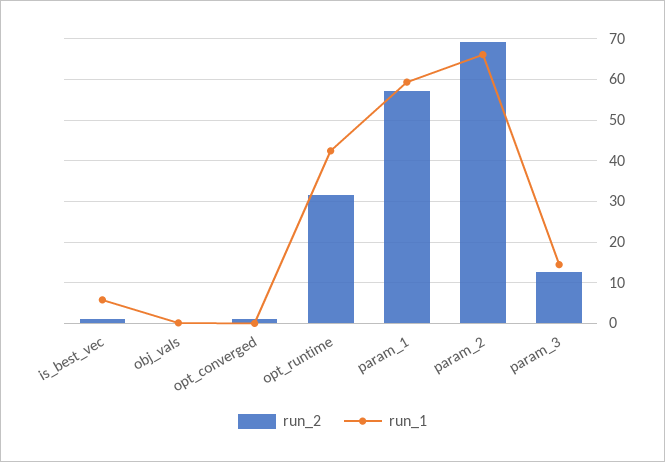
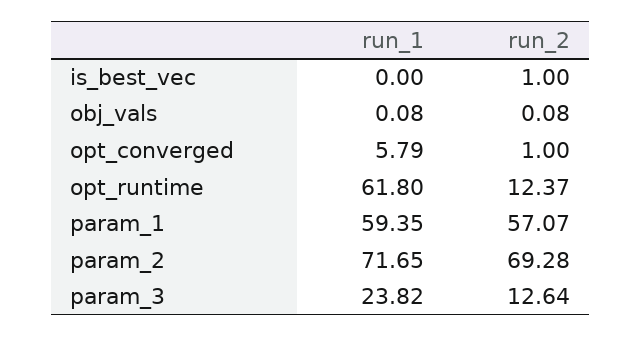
  {
    "run_2": {
      "is_best_vec": 1,
      "obj_vals": 0.08,
      "opt_converged": 1,
-     "opt_runtime": 32,
+     "opt_runtime": 12.37,
      "param_1": 57.07,
      "param_2": 69.28,
      "param_3": 12.64
    },
    "run_1": {
-     "is_best_vec": 6,
+     "is_best_vec": 0,
      "obj_vals": 0.08,
-     "opt_converged": 0,
+     "opt_converged": 5.79,
-     "opt_runtime": 42,
+     "opt_runtime": 61.8,
      "param_1": 59.35,
-     "param_2": 66,
+     "param_2": 71.65,
-     "param_3": 14
+     "param_3": 23.82
    }
  }

